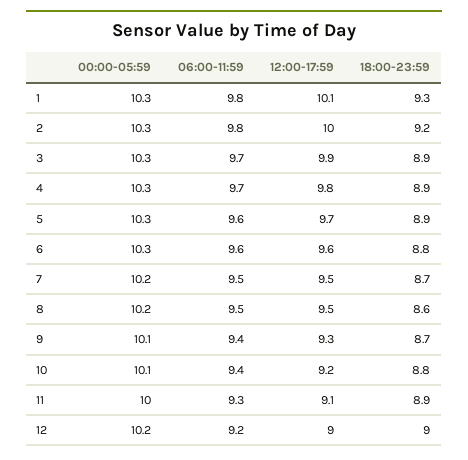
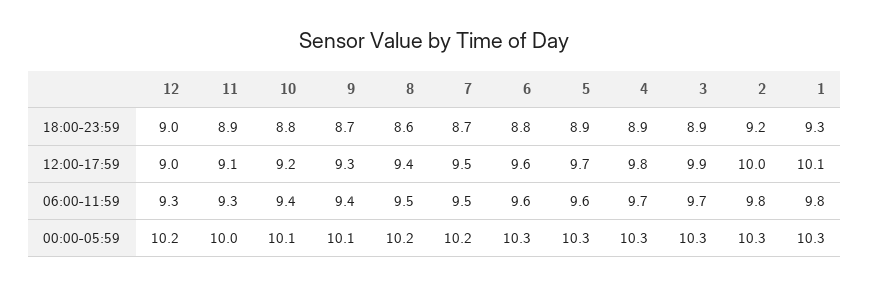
  {
    "00:00-05:59": {
      "1": 10.3,
      "2": 10.3,
      "3": 10.3,
      "4": 10.3,
      "5": 10.3,
      "6": 10.3,
      "7": 10.2,
      "8": 10.2,
      "9": 10.1,
      "10": 10.1,
      "11": 10,
      "12": 10.2
    },
    "06:00-11:59": {
      "1": 9.8,
      "2": 9.8,
      "3": 9.7,
      "4": 9.7,
      "5": 9.6,
      "6": 9.6,
      "7": 9.5,
      "8": 9.5,
      "9": 9.4,
      "10": 9.4,
      "11": 9.3,
-     "12": 9.2
+     "12": 9.3
    },
    "12:00-17:59": {
      "1": 10.1,
      "2": 10,
      "3": 9.9,
      "4": 9.8,
      "5": 9.7,
      "6": 9.6,
      "7": 9.5,
-     "8": 9.5,
+     "8": 9.4,
      "9": 9.3,
      "10": 9.2,
      "11": 9.1,
      "12": 9
    },
    "18:00-23:59": {
      "1": 9.3,
      "2": 9.2,
      "3": 8.9,
      "4": 8.9,
      "5": 8.9,
      "6": 8.8,
      "7": 8.7,
      "8": 8.6,
      "9": 8.7,
      "10": 8.8,
      "11": 8.9,
      "12": 9
    }
  }

